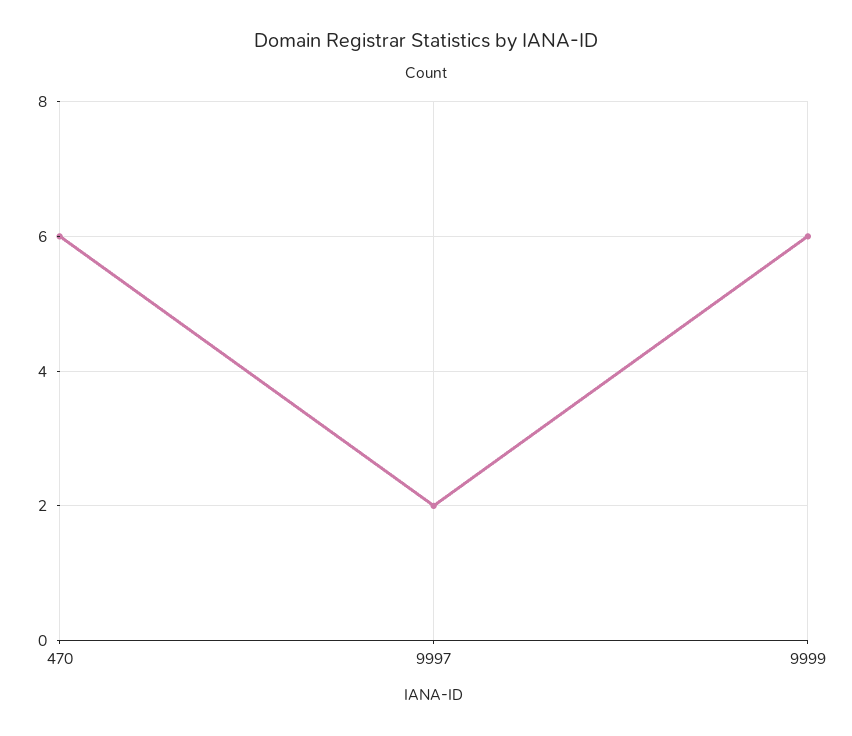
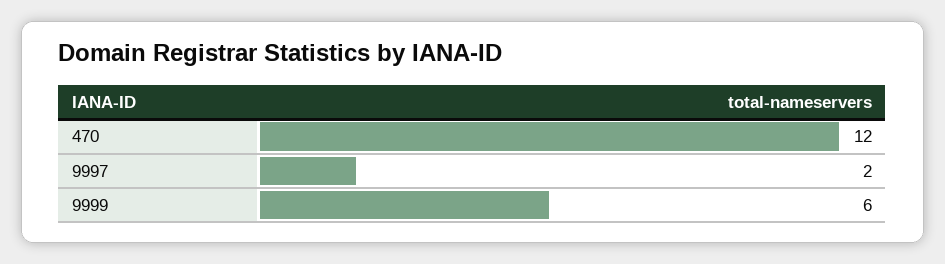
  {
-   "470": 6,
+   "470": 12,
    "9997": 2,
    "9999": 6
  }

